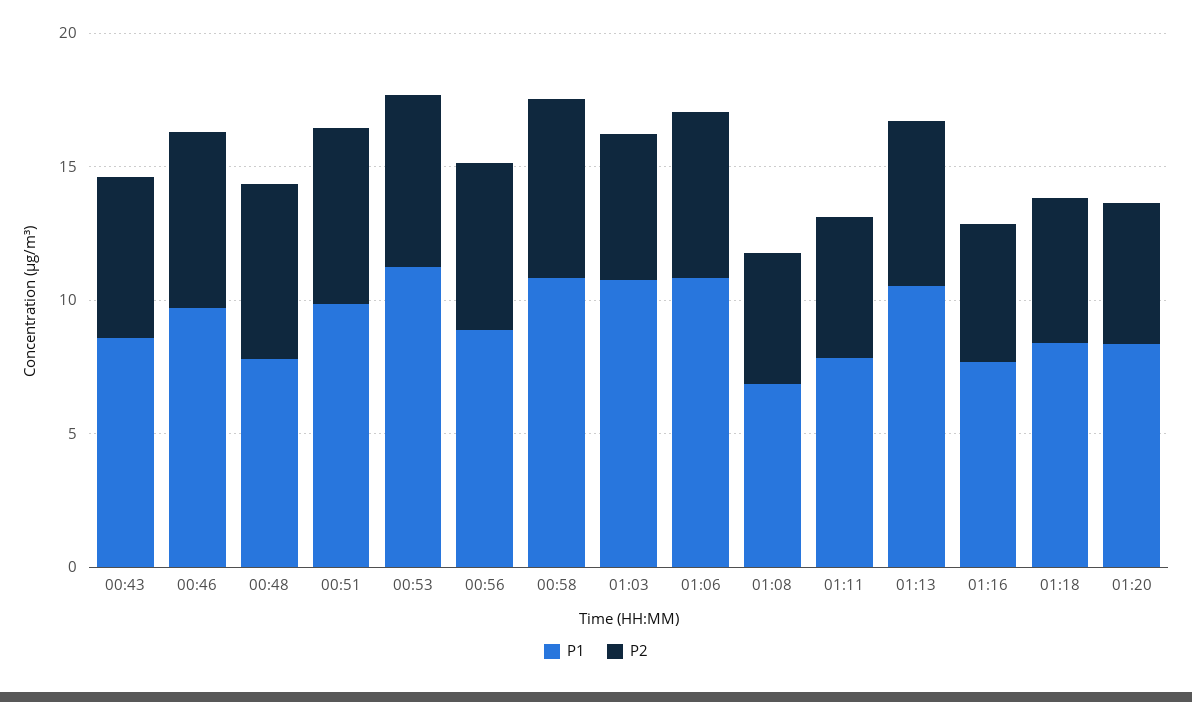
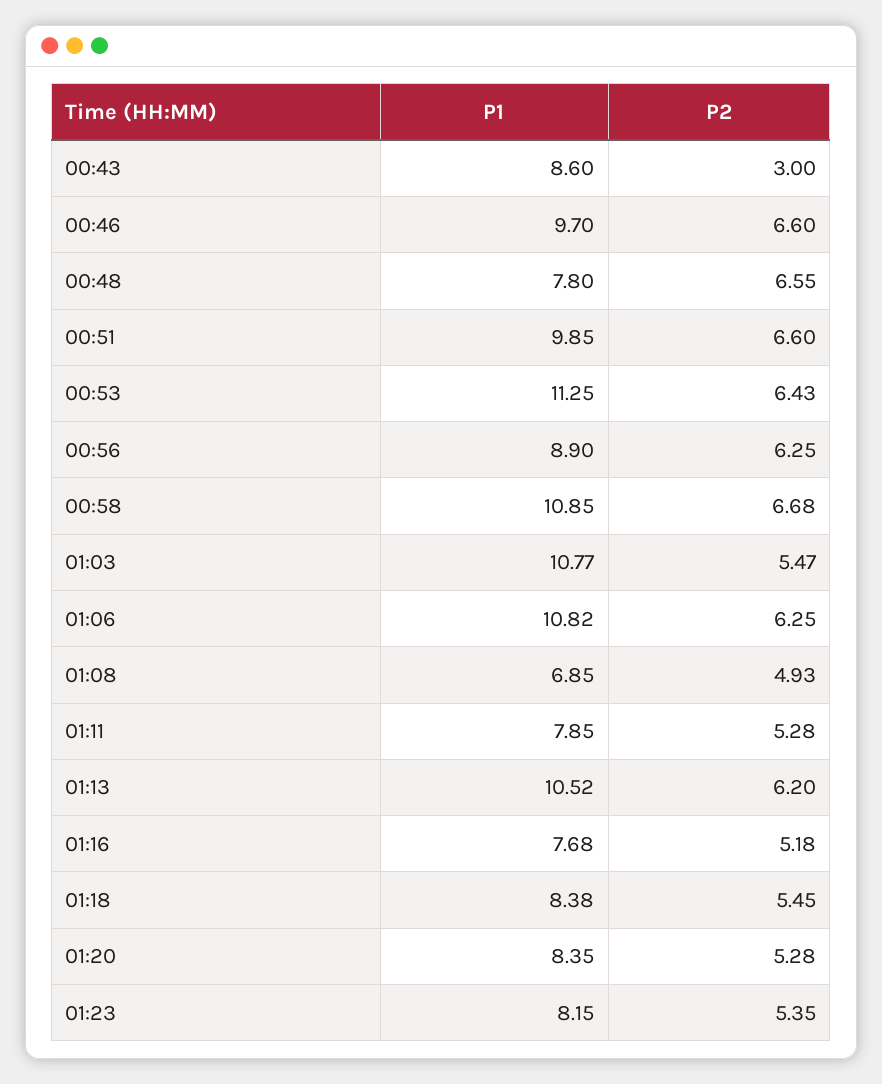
  {
    "P1": {
      "00:43": 8.6,
      "00:46": 9.7,
      "00:48": 7.8,
      "00:51": 9.85,
      "00:53": 11.25,
      "00:56": 8.9,
      "00:58": 10.85,
      "01:03": 10.77,
      "01:06": 10.82,
      "01:08": 6.85,
      "01:11": 7.85,
      "01:13": 10.52,
      "01:16": 7.68,
      "01:18": 8.38,
-     "01:20": 8.35
+     "01:20": 8.35,
+     "01:23": 8.15
    },
    "P2": {
-     "00:43": 6,
+     "00:43": 3,
      "00:46": 6.6,
      "00:48": 6.55,
      "00:51": 6.6,
      "00:53": 6.43,
      "00:56": 6.25,
      "00:58": 6.68,
      "01:03": 5.47,
      "01:06": 6.25,
      "01:08": 4.93,
      "01:11": 5.28,
      "01:13": 6.2,
      "01:16": 5.18,
      "01:18": 5.45,
-     "01:20": 5.28
+     "01:20": 5.28,
+     "01:23": 5.35
    }
  }

